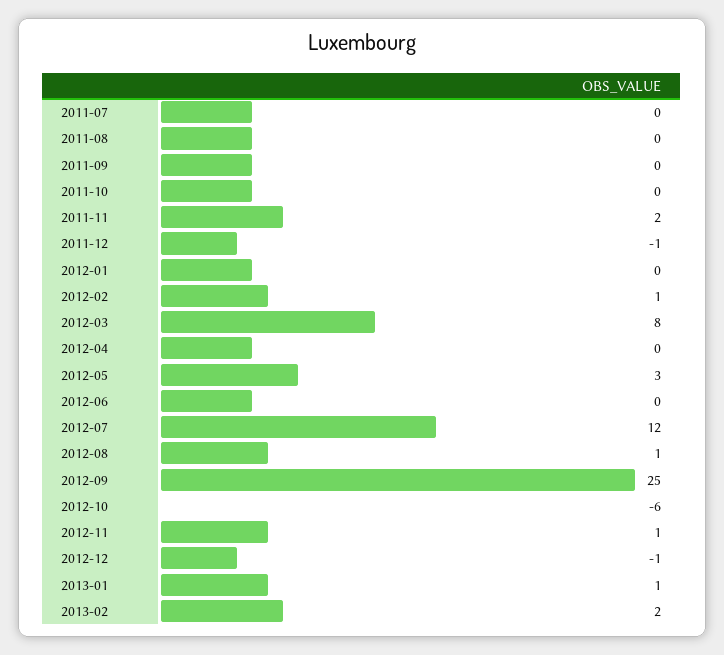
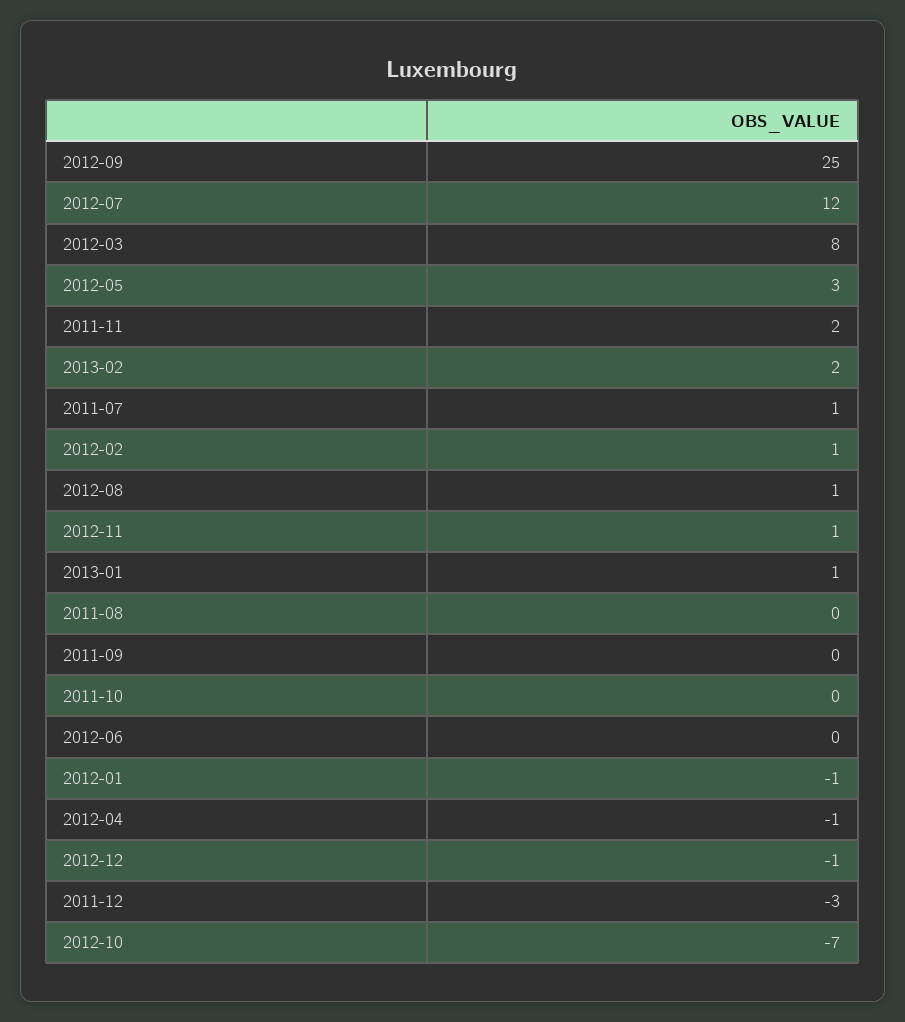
  {
-   "2011-07": 0,
+   "2011-07": 1,
    "2011-08": 0,
    "2011-09": 0,
    "2011-10": 0,
    "2011-11": 2,
-   "2011-12": -1,
+   "2011-12": -3,
-   "2012-01": 0,
+   "2012-01": -1,
    "2012-02": 1,
    "2012-03": 8,
-   "2012-04": 0,
+   "2012-04": -1,
    "2012-05": 3,
    "2012-06": 0,
    "2012-07": 12,
    "2012-08": 1,
    "2012-09": 25,
-   "2012-10": -6,
+   "2012-10": -7,
    "2012-11": 1,
    "2012-12": -1,
    "2013-01": 1,
    "2013-02": 2
  }

